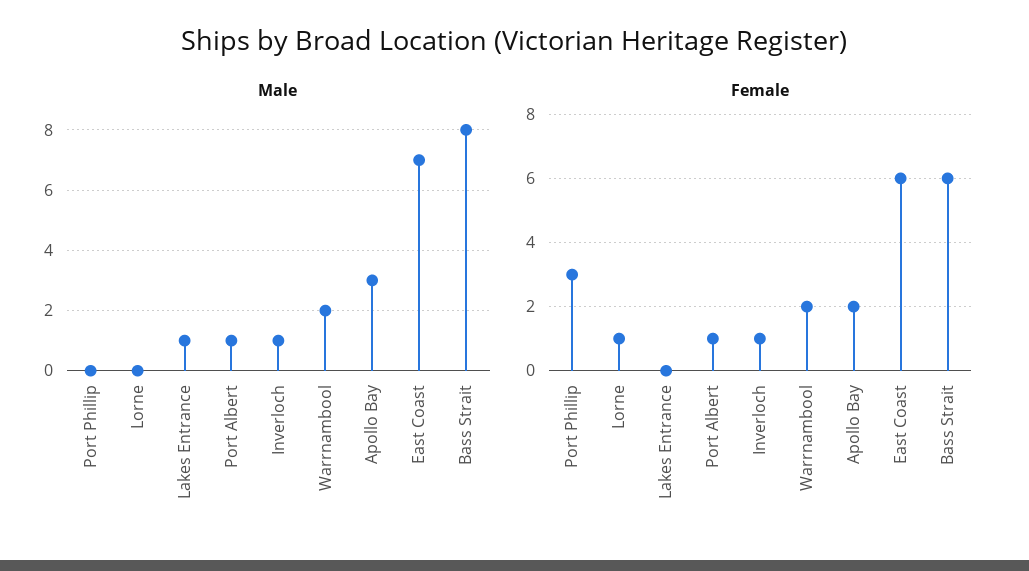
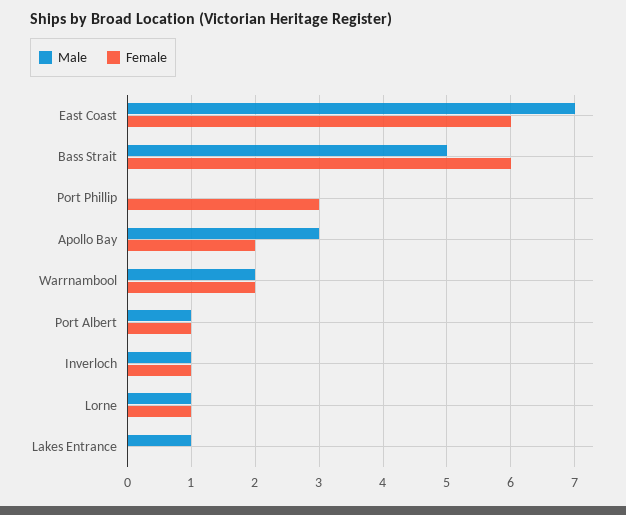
  {
    "Male": {
      "Port Phillip": 0,
-     "Lorne": 0,
+     "Lorne": 1,
      "Lakes Entrance": 1,
      "Port Albert": 1,
      "Inverloch": 1,
      "Warrnambool": 2,
      "Apollo Bay": 3,
      "East Coast": 7,
-     "Bass Strait": 8
+     "Bass Strait": 5
    },
    "Female": {
      "Port Phillip": 3,
      "Lorne": 1,
      "Lakes Entrance": 0,
      "Port Albert": 1,
      "Inverloch": 1,
      "Warrnambool": 2,
      "Apollo Bay": 2,
      "East Coast": 6,
      "Bass Strait": 6
    }
  }

